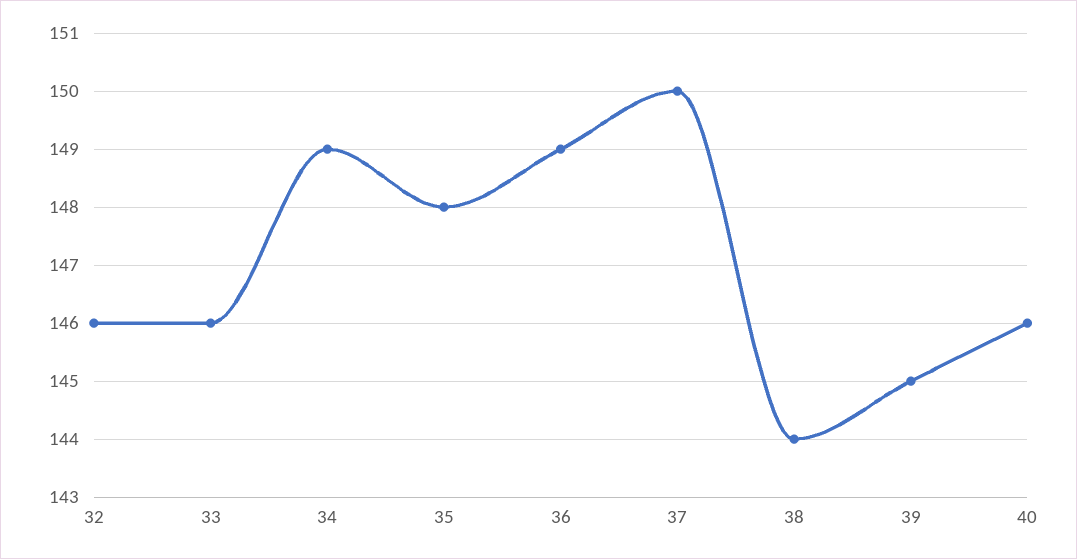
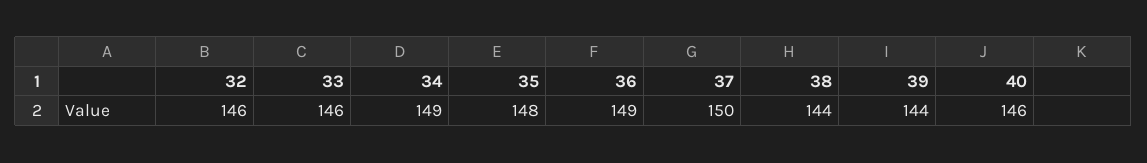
  {
    "32": 146,
    "33": 146,
    "34": 149,
    "35": 148,
    "36": 149,
    "37": 150,
    "38": 144,
-   "39": 145,
+   "39": 144,
    "40": 146
  }

